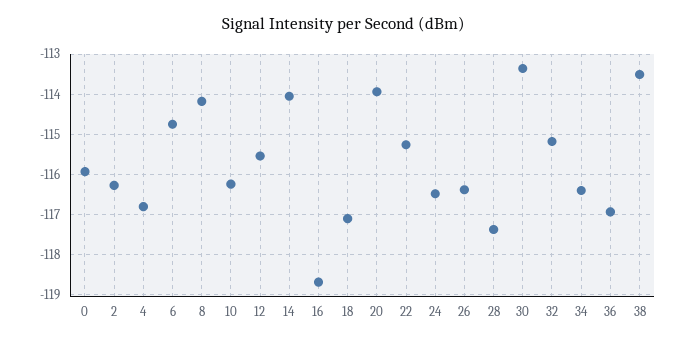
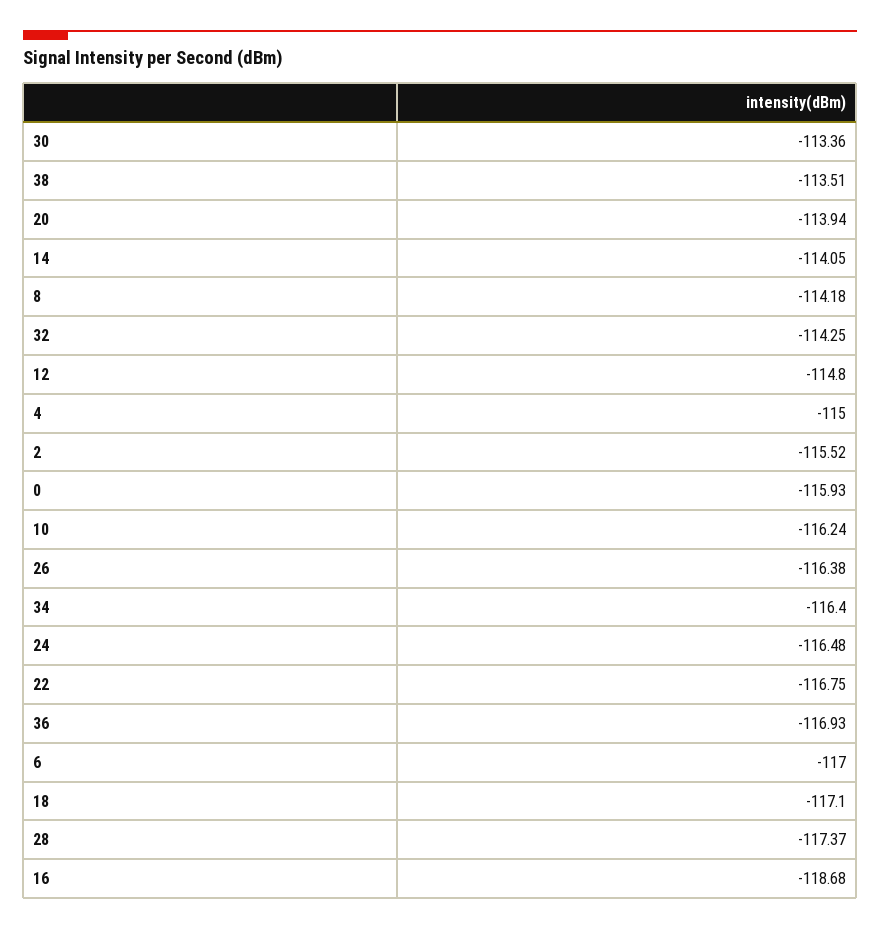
  {
    "0": -115.93,
-   "2": -116.2,
+   "2": -115.52,
-   "4": -116.8,
+   "4": -115,
-   "6": -114.8,
+   "6": -117,
    "8": -114.18,
    "10": -116.24,
-   "12": -115.6,
+   "12": -114.8,
    "14": -114.05,
    "16": -118.68,
    "18": -117.1,
    "20": -113.94,
-   "22": -115.2,
+   "22": -116.75,
    "24": -116.48,
    "26": -116.38,
    "28": -117.37,
    "30": -113.36,
-   "32": -115.2,
+   "32": -114.25,
    "34": -116.4,
    "36": -116.93,
    "38": -113.51
  }

